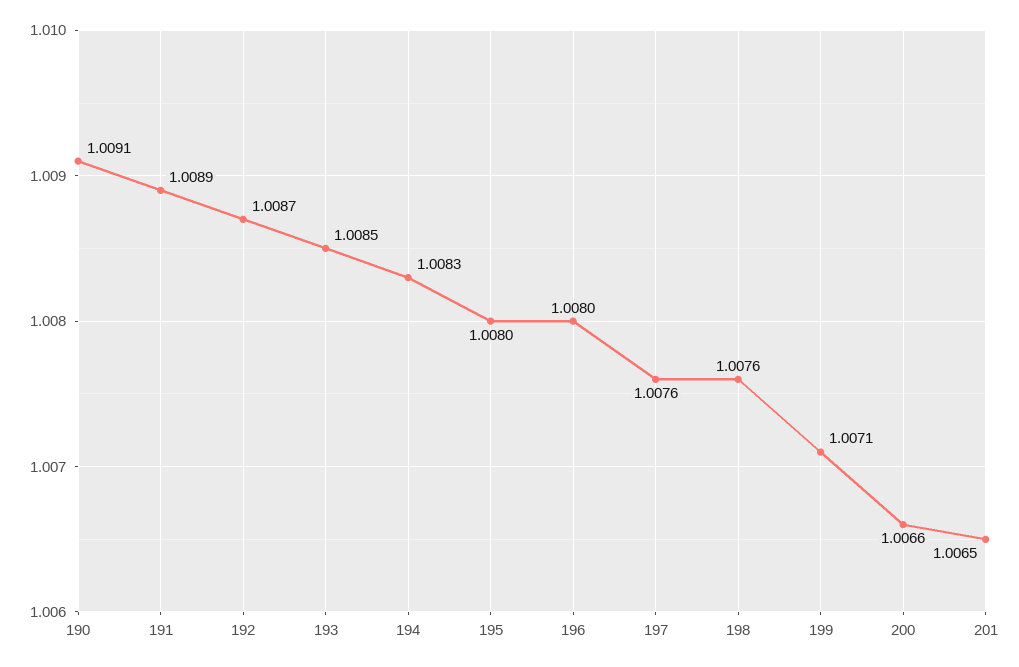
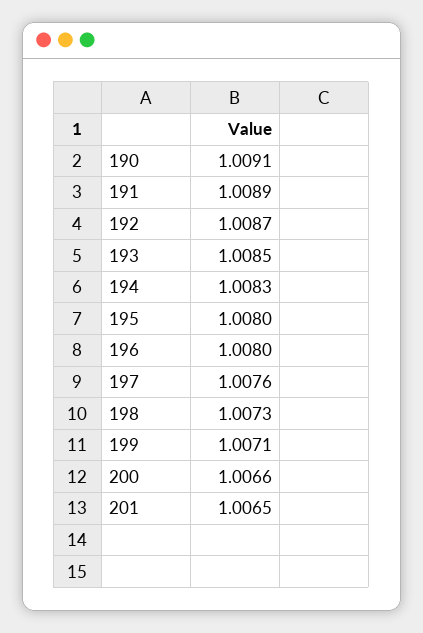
  {
    "190": 1.0091,
    "191": 1.0089,
    "192": 1.0087,
    "193": 1.0085,
    "194": 1.0083,
    "195": 1.008,
    "196": 1.008,
    "197": 1.0076,
-   "198": 1.0076,
+   "198": 1.0073,
    "199": 1.0071,
    "200": 1.0066,
    "201": 1.0065
  }

